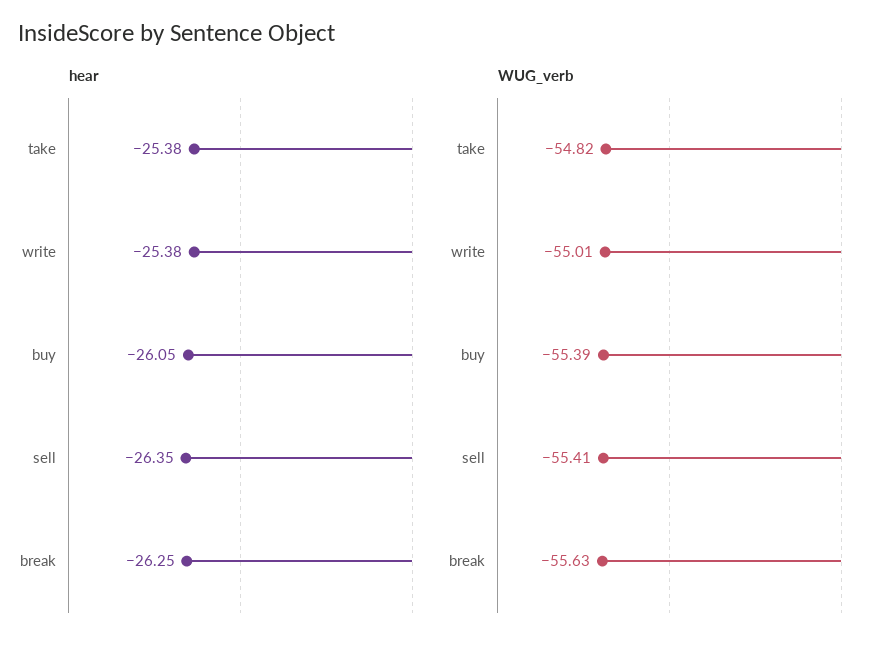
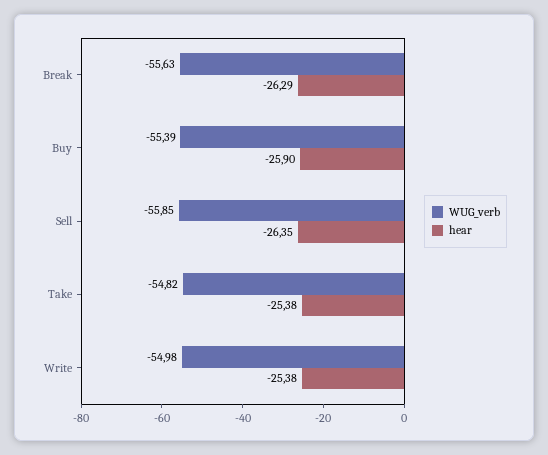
  {
    "hear": {
      "take": -25.38,
      "write": -25.38,
-     "buy": -26.05,
+     "buy": -25.9,
      "sell": -26.35,
-     "break": -26.25
+     "break": -26.29
    },
    "WUG_verb": {
      "take": -54.82,
-     "write": -55.01,
+     "write": -54.98,
      "buy": -55.39,
-     "sell": -55.41,
+     "sell": -55.85,
      "break": -55.63
    }
  }

